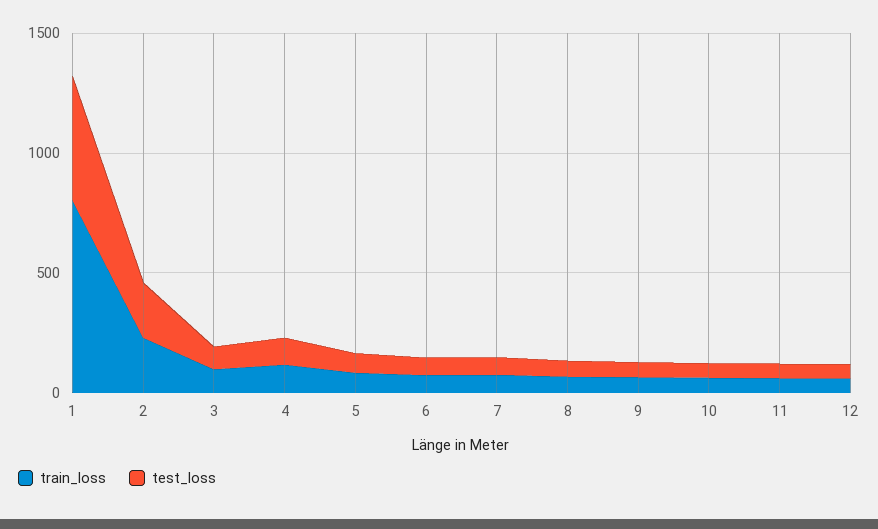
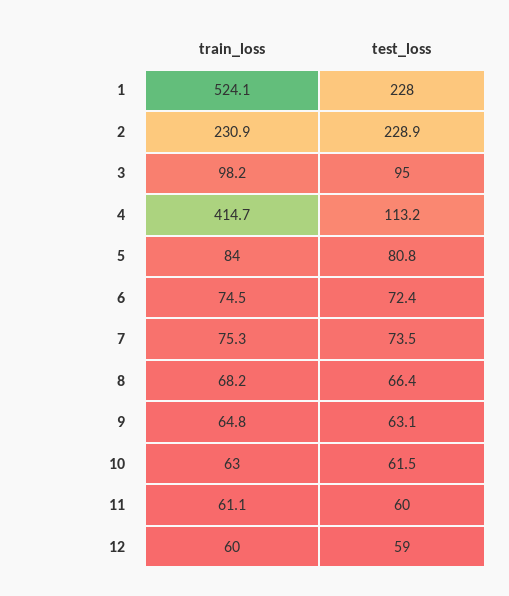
  {
    "train_loss": {
-     "1": 800,
+     "1": 524.1,
      "2": 230.9,
      "3": 98.2,
-     "4": 100,
+     "4": 414.7,
      "5": 84,
      "6": 74.5,
      "7": 75.3,
      "8": 68.2,
      "9": 64.8,
      "10": 63,
      "11": 61.1,
      "12": 60
    },
    "test_loss": {
-     "1": 500,
+     "1": 228,
      "2": 228.9,
      "3": 95,
      "4": 113.2,
      "5": 80.8,
      "6": 72.4,
      "7": 73.5,
      "8": 66.4,
      "9": 63.1,
      "10": 61.5,
      "11": 60,
      "12": 59
    }
  }

